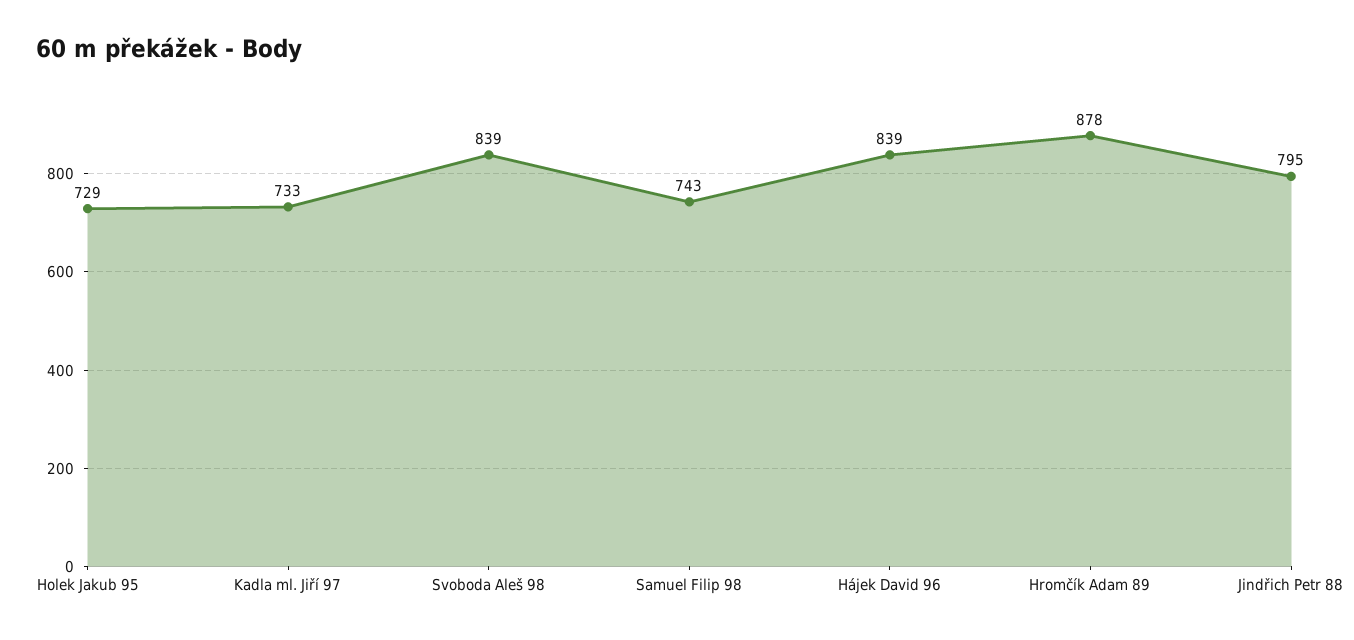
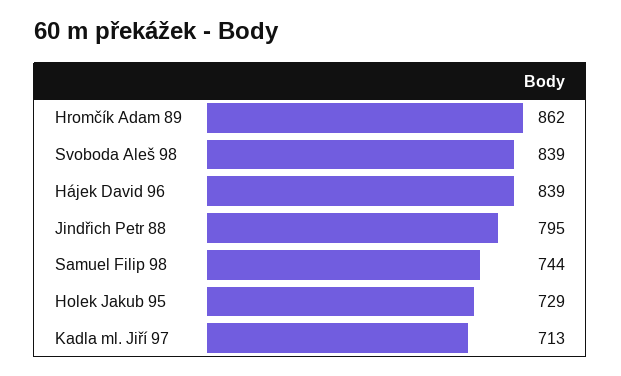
  {
    "Holek Jakub 95": 729,
-   "Kadla ml. Jiří 97": 733,
+   "Kadla ml. Jiří 97": 713,
    "Svoboda Aleš 98": 839,
-   "Samuel Filip 98": 743,
+   "Samuel Filip 98": 744,
    "Hájek David 96": 839,
-   "Hromčík Adam 89": 878,
+   "Hromčík Adam 89": 862,
    "Jindřich Petr 88": 795
  }

